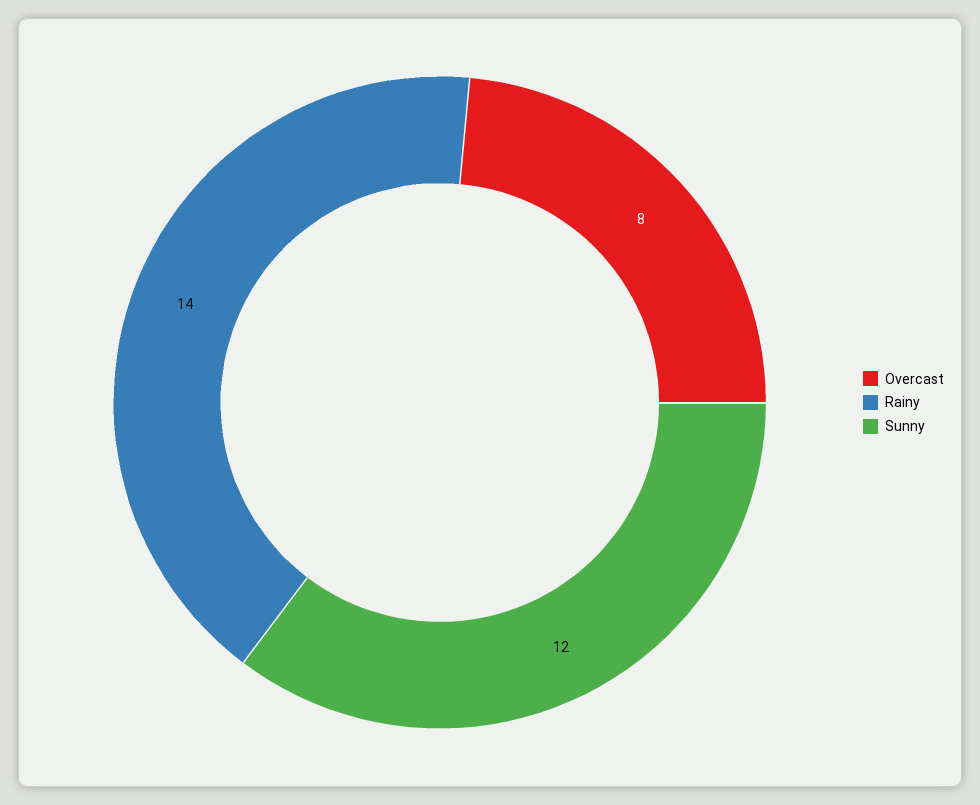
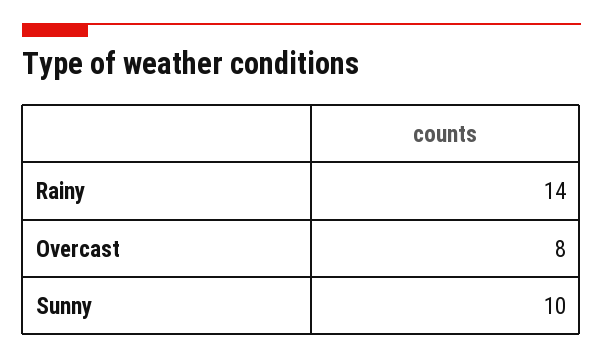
  {
    "Overcast": 8,
    "Rainy": 14,
-   "Sunny": 12
+   "Sunny": 10
  }

